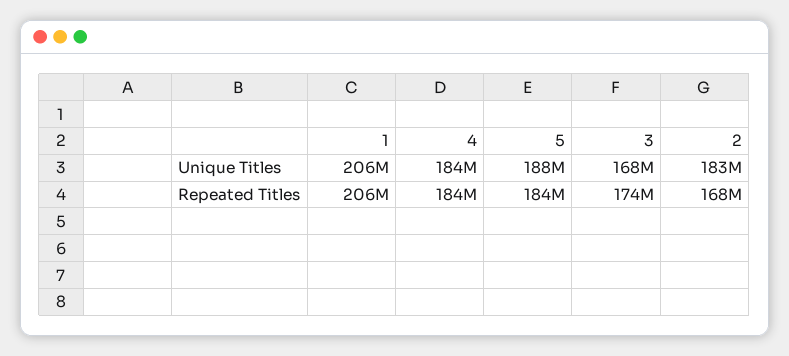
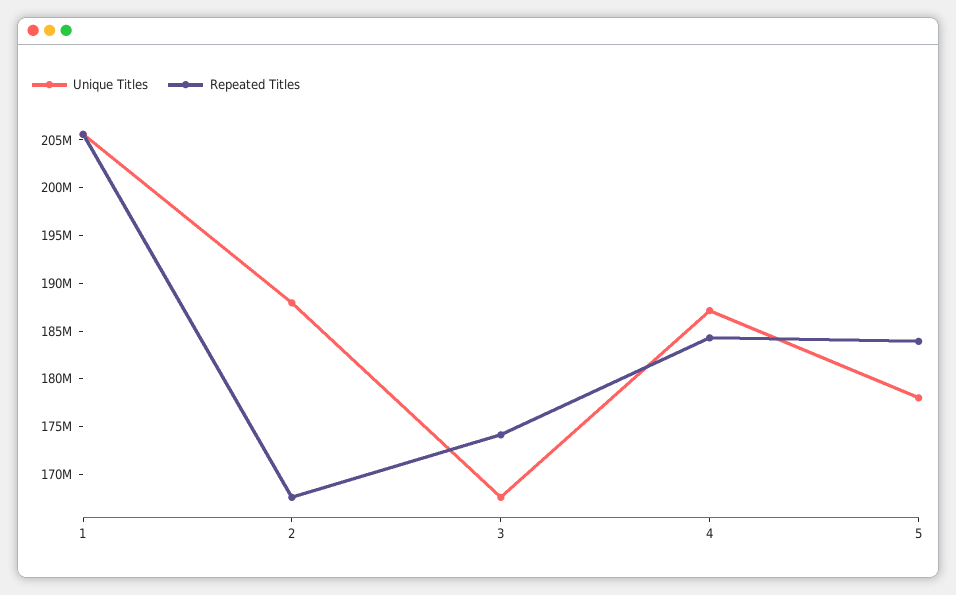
  {
    "Unique Titles": {
      "1": 206000000,
-     "4": 184000000,
+     "4": 187000000,
-     "5": 188000000,
+     "5": 178000000,
      "3": 168000000,
-     "2": 183000000
+     "2": 188000000
    },
    "Repeated Titles": {
      "1": 206000000,
      "4": 184000000,
      "5": 184000000,
      "3": 174000000,
      "2": 168000000
    }
  }

